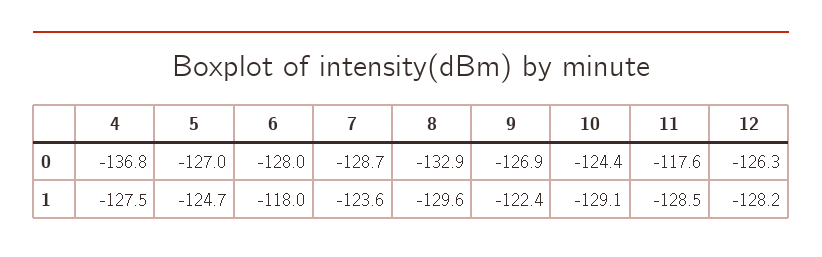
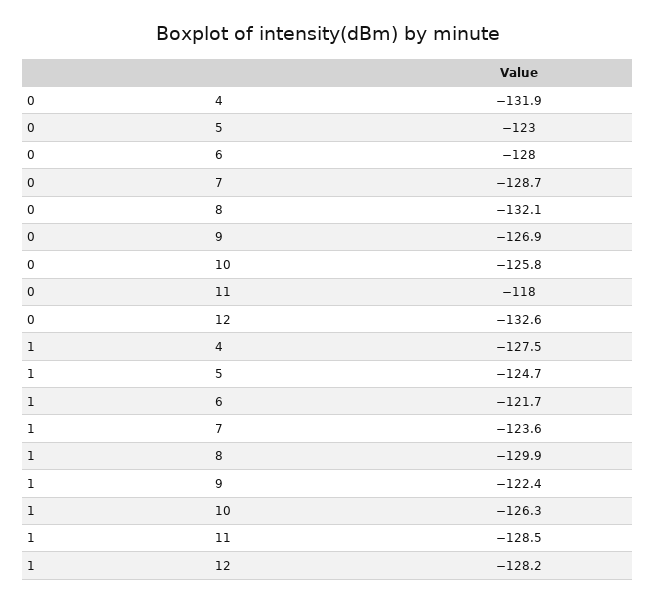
  {
    "4": {
-     "0": -136.8,
+     "0": -131.9,
      "1": -127.5
    },
    "5": {
-     "0": -127,
+     "0": -123,
      "1": -124.7
    },
    "6": {
      "0": -128,
-     "1": -118
+     "1": -121.7
    },
    "7": {
      "0": -128.7,
      "1": -123.6
    },
    "8": {
-     "0": -132.9,
+     "0": -132.1,
-     "1": -129.6
+     "1": -129.9
    },
    "9": {
      "0": -126.9,
      "1": -122.4
    },
    "10": {
-     "0": -124.4,
+     "0": -125.8,
-     "1": -129.1
+     "1": -126.3
    },
    "11": {
-     "0": -117.6,
+     "0": -118,
      "1": -128.5
    },
    "12": {
-     "0": -126.3,
+     "0": -132.6,
      "1": -128.2
    }
  }

